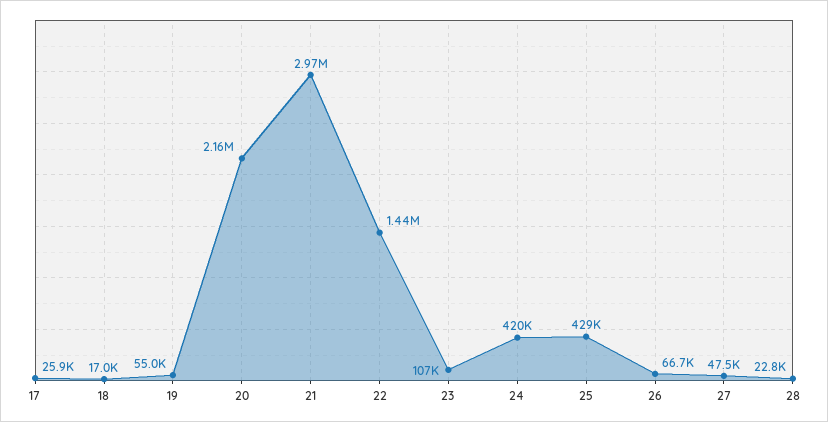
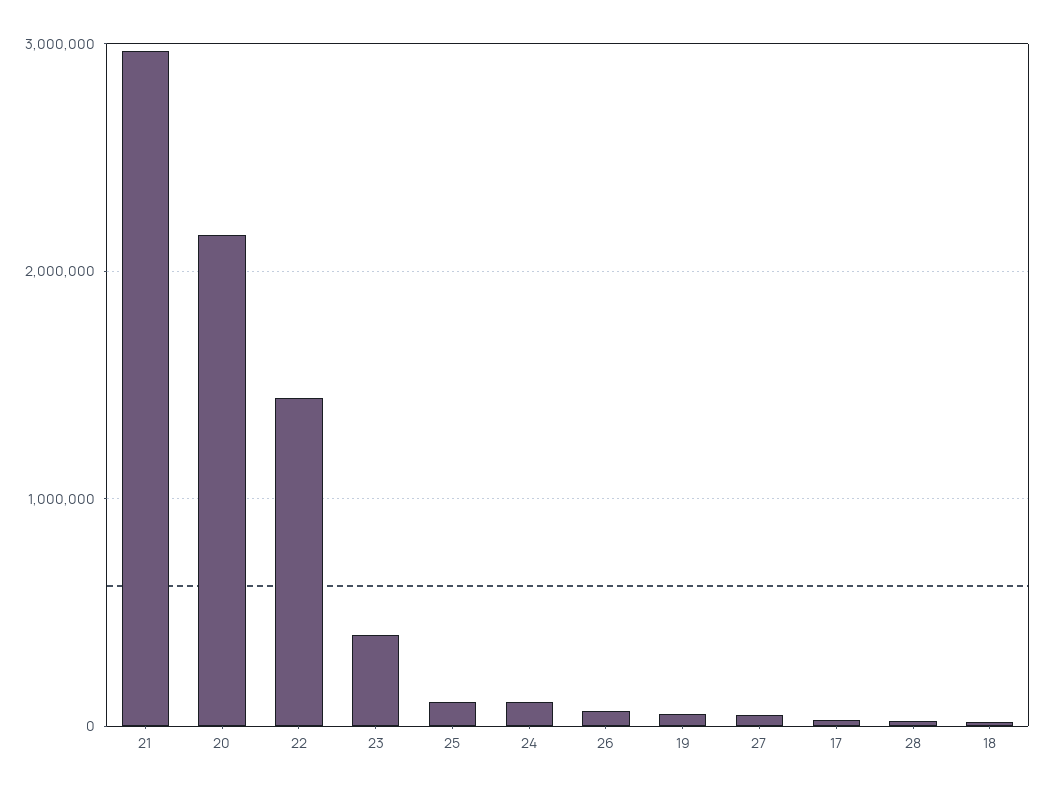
  {
    "17": 25900,
    "18": 17000,
    "19": 55000,
    "20": 2160000,
    "21": 2970000,
    "22": 1440000,
-   "23": 107000,
+   "23": 400000,
-   "24": 420000,
+   "24": 100000,
-   "25": 429000,
+   "25": 100000,
    "26": 66700,
    "27": 47500,
    "28": 22800
  }

